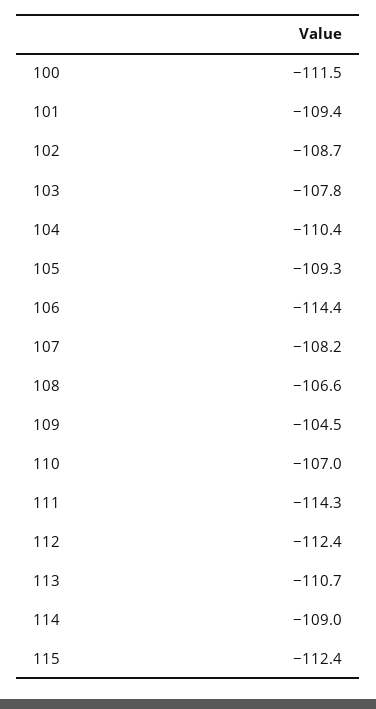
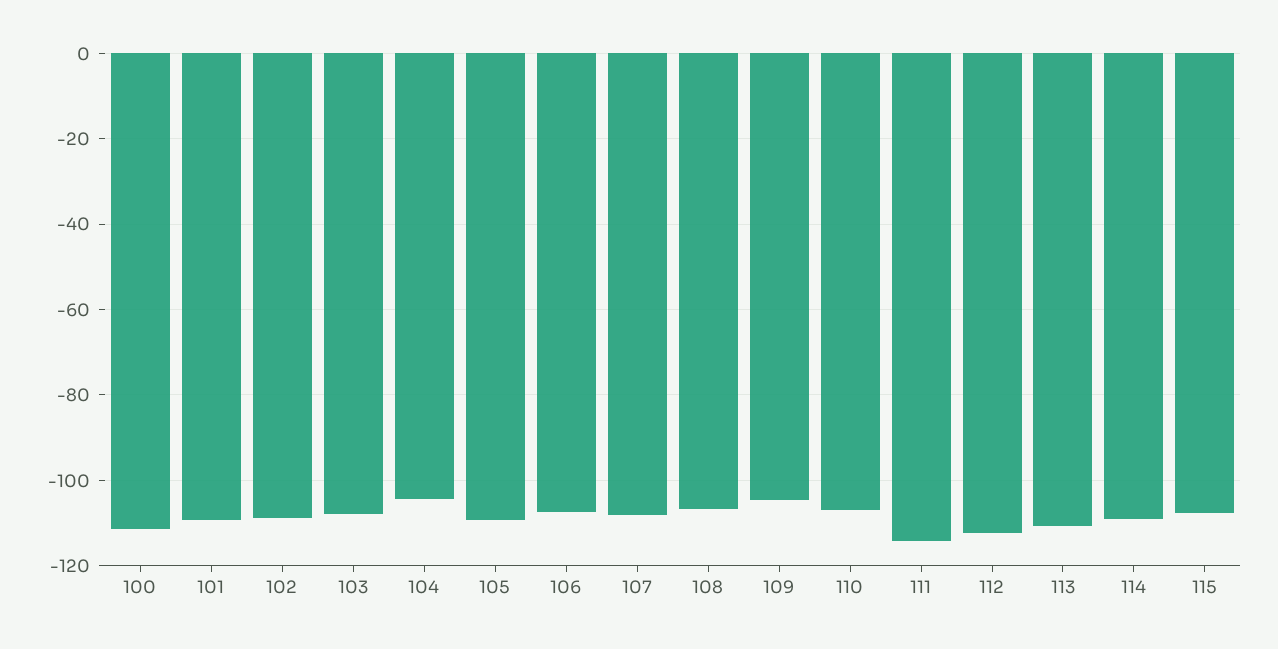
  {
    "100": -111.5,
    "101": -109.4,
    "102": -108.7,
    "103": -107.8,
-   "104": -110.4,
+   "104": -104,
    "105": -109.3,
-   "106": -114.4,
+   "106": -108,
    "107": -108.2,
    "108": -106.6,
    "109": -104.5,
    "110": -107,
    "111": -114.3,
    "112": -112.4,
    "113": -110.7,
    "114": -109,
-   "115": -112.4
+   "115": -108
  }

